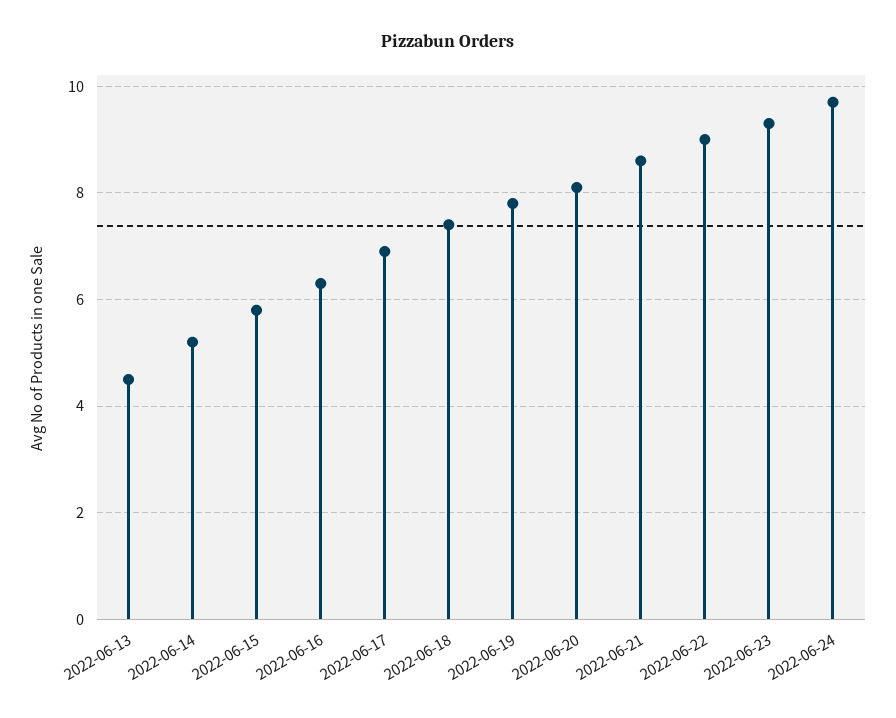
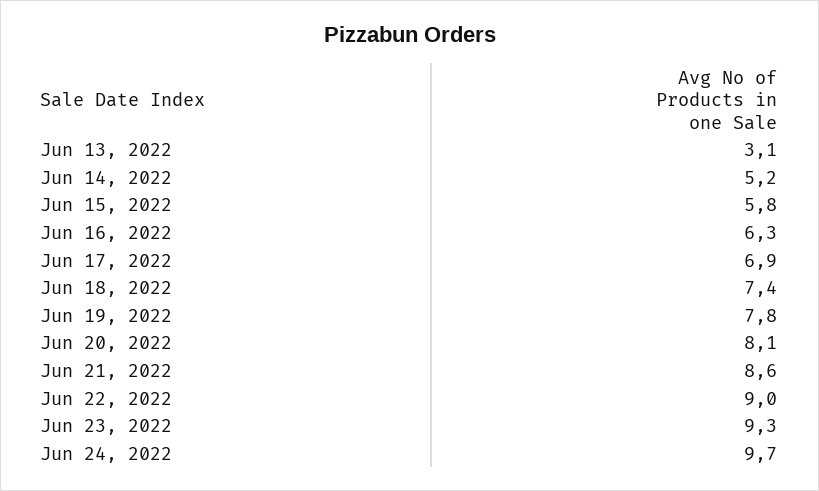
  {
-   "2022-06-13": 4.5,
+   "2022-06-13": 3.1,
    "2022-06-14": 5.2,
    "2022-06-15": 5.8,
    "2022-06-16": 6.3,
    "2022-06-17": 6.9,
    "2022-06-18": 7.4,
    "2022-06-19": 7.8,
    "2022-06-20": 8.1,
    "2022-06-21": 8.6,
    "2022-06-22": 9,
    "2022-06-23": 9.3,
    "2022-06-24": 9.7
  }

